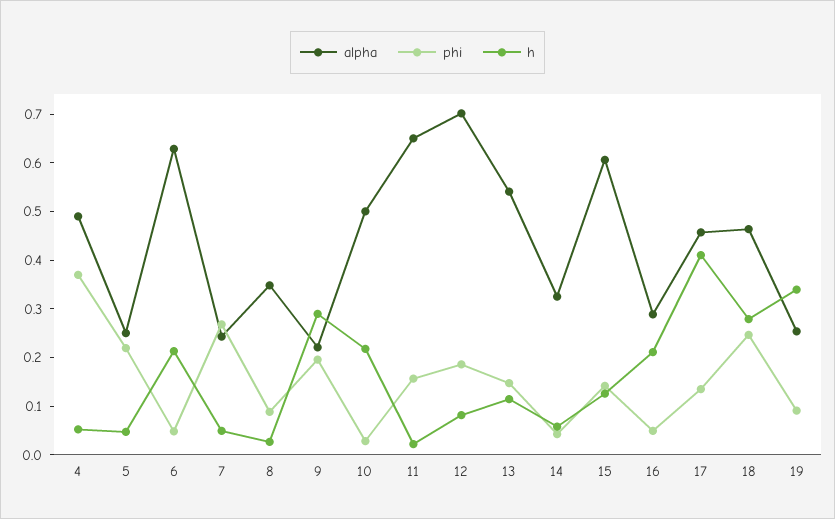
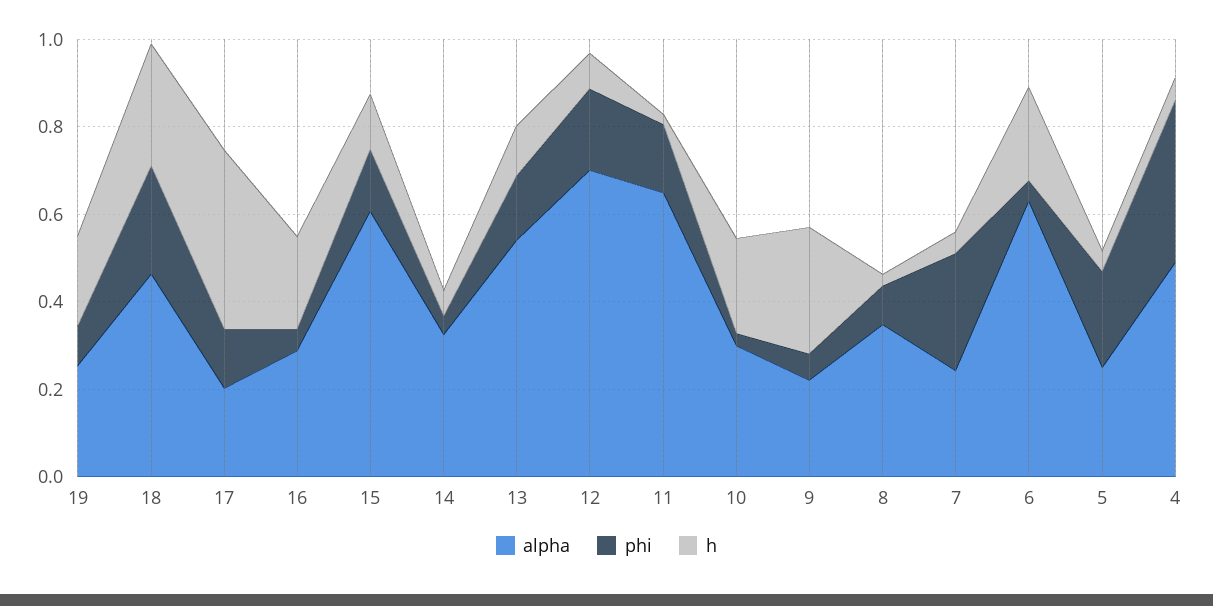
  {
    "alpha": {
      "4": 0.48,
      "5": 0.26,
      "6": 0.62,
      "7": 0.24,
      "8": 0.34,
      "9": 0.22,
-     "10": 0.5,
+     "10": 0.3,
      "11": 0.66,
      "12": 0.7,
      "13": 0.54,
      "14": 0.32,
      "15": 0.6,
      "16": 0.28,
-     "17": 0.46,
+     "17": 0.2,
      "18": 0.46,
      "19": 0.26
    },
    "phi": {
      "4": 0.36,
      "5": 0.22,
      "6": 0.04,
      "7": 0.26,
      "8": 0.08,
-     "9": 0.2,
+     "9": 0.05,
      "10": 0.02,
      "11": 0.16,
      "12": 0.18,
      "13": 0.14,
      "14": 0.04,
      "15": 0.14,
      "16": 0.04,
      "17": 0.14,
      "18": 0.24,
      "19": 0.1
    },
    "h": {
      "4": 0.06,
      "5": 0.04,
      "6": 0.22,
      "7": 0.04,
      "8": 0.02,
      "9": 0.28,
      "10": 0.22,
      "11": 0.02,
      "12": 0.08,
      "13": 0.12,
      "14": 0.06,
      "15": 0.12,
      "16": 0.22,
      "17": 0.42,
      "18": 0.28,
-     "19": 0.34
+     "19": 0.2
    }
  }

